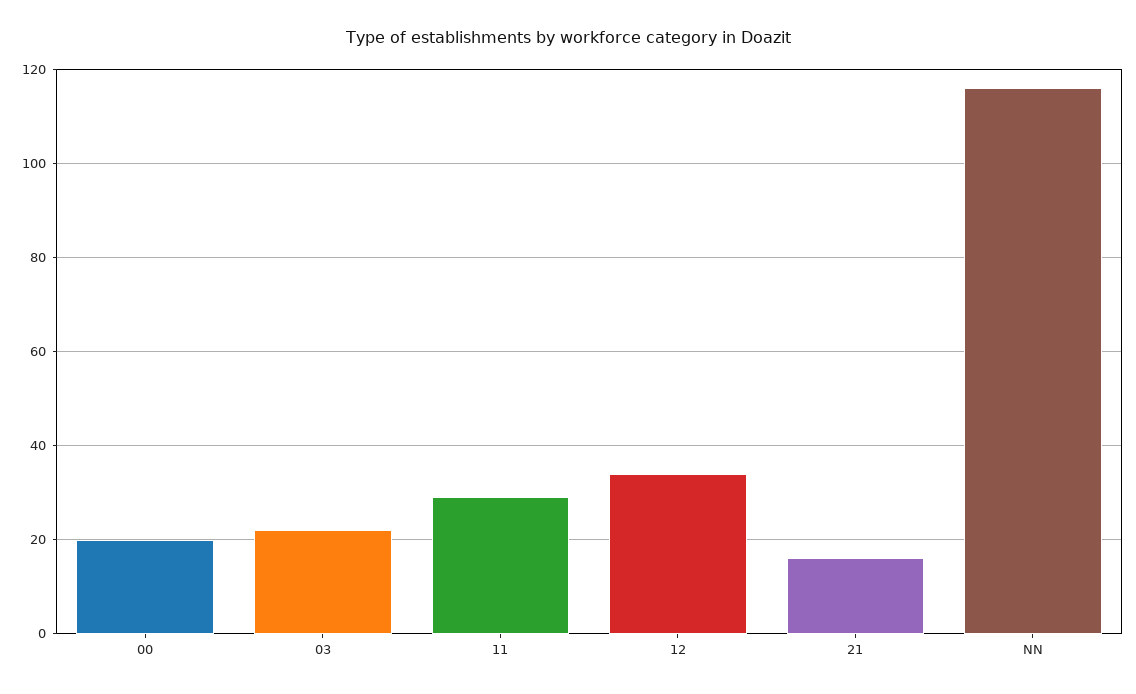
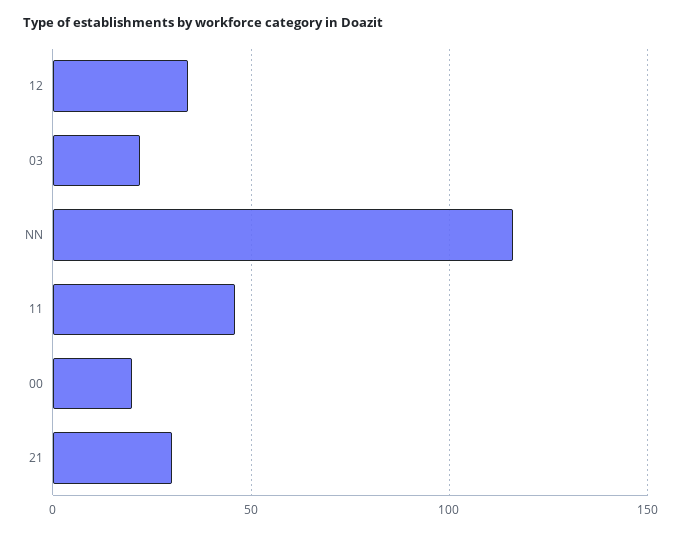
  {
    "00": 20,
    "03": 20,
-   "11": 30,
+   "11": 45,
    "12": 35,
-   "21": 15,
+   "21": 30,
    "NN": 115
  }

